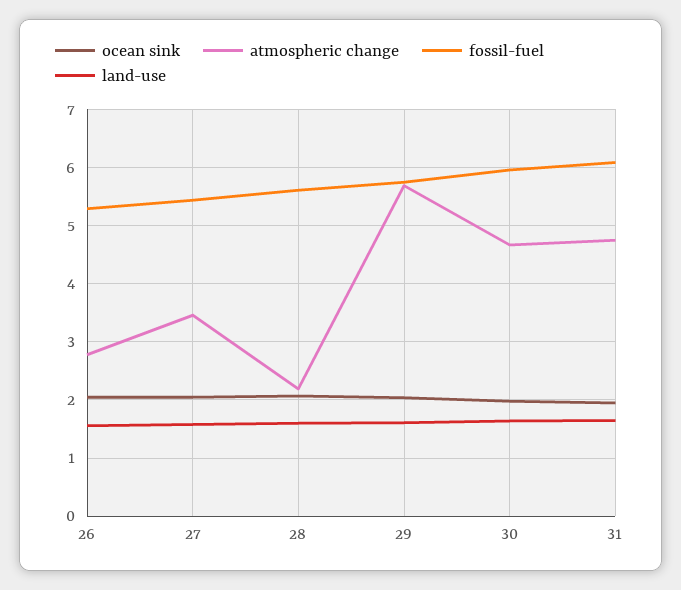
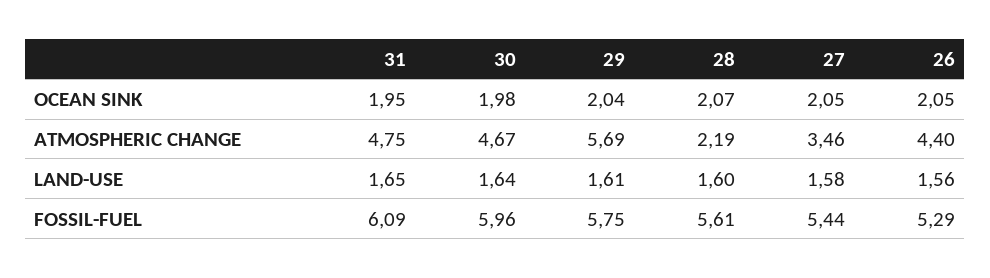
  {
    "ocean sink": {
      "26": 2.05,
      "27": 2.05,
      "28": 2.07,
      "29": 2.04,
      "30": 1.98,
      "31": 1.95
    },
    "atmospheric change": {
-     "26": 2.8,
+     "26": 4.4,
      "27": 3.46,
      "28": 2.19,
      "29": 5.69,
      "30": 4.67,
      "31": 4.75
    },
    "fossil-fuel": {
      "26": 5.29,
      "27": 5.44,
      "28": 5.61,
      "29": 5.75,
      "30": 5.96,
      "31": 6.09
    },
    "land-use": {
      "26": 1.56,
      "27": 1.58,
      "28": 1.6,
      "29": 1.61,
      "30": 1.64,
      "31": 1.65
    }
  }

